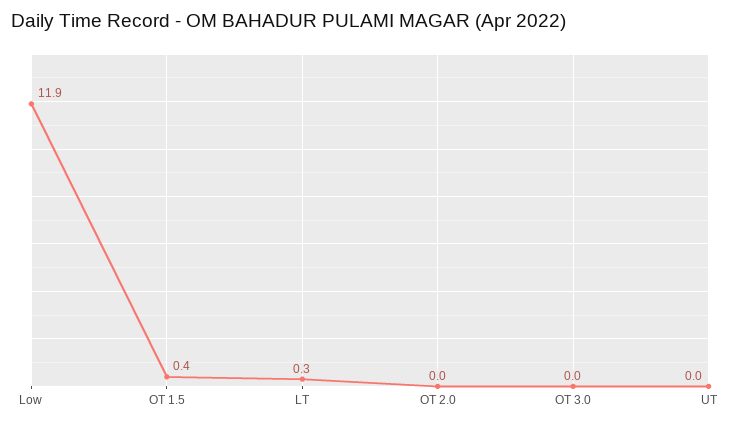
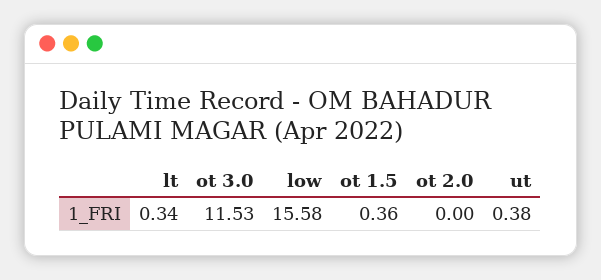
  {
-   "Low": 11.9,
+   "Low": 15.58,
    "OT 1.5": 0.36,
    "LT": 0.34,
    "OT 2.0": 0,
-   "OT 3.0": 0,
+   "OT 3.0": 11.53,
-   "UT": 0
+   "UT": 0.38
  }

